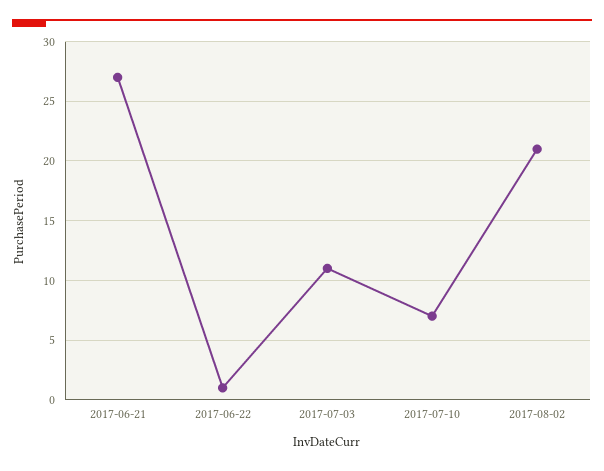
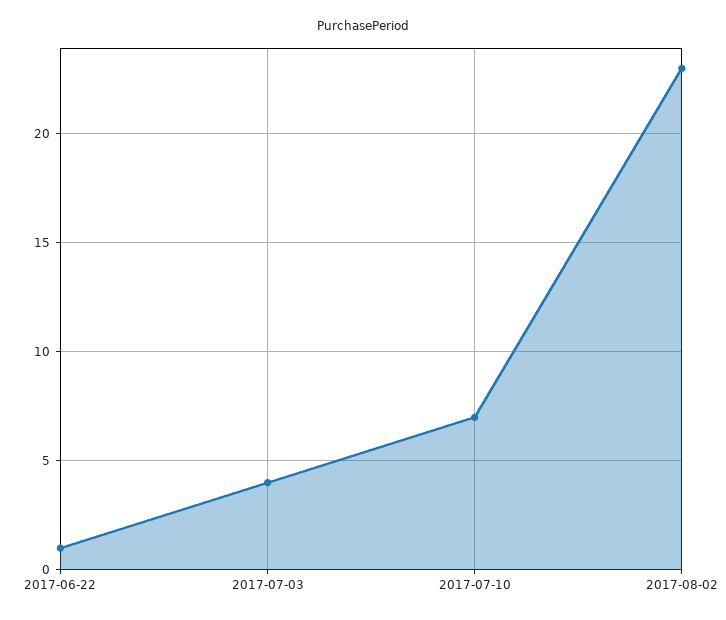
  {
-   "2017-06-21": 27,
    "2017-06-22": 1,
-   "2017-07-03": 11,
+   "2017-07-03": 4,
    "2017-07-10": 7,
-   "2017-08-02": 21
+   "2017-08-02": 23
  }

